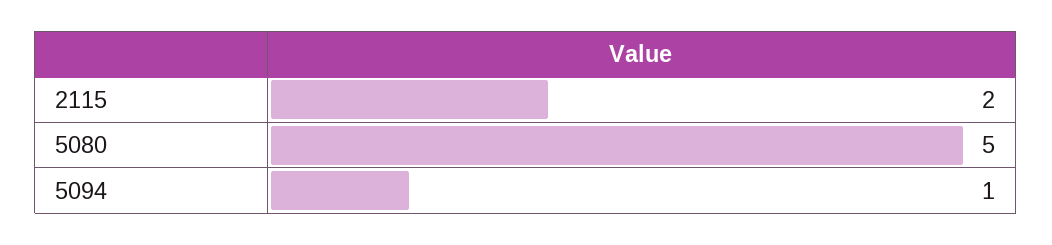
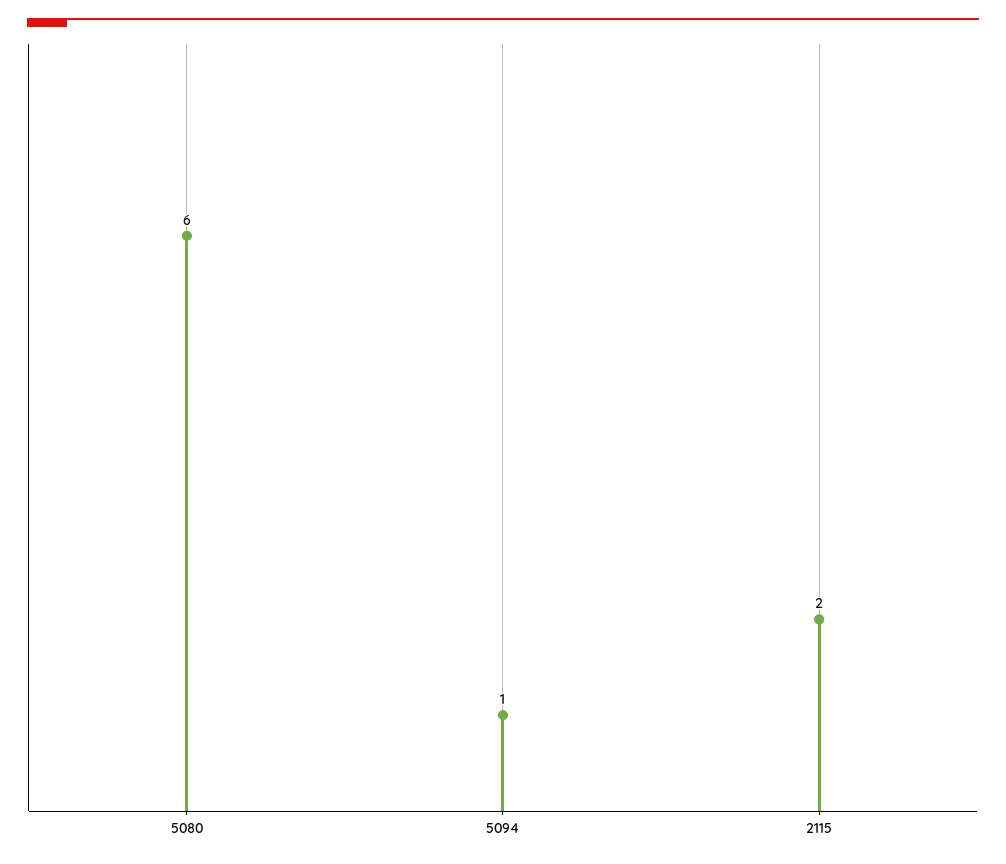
  {
    "2115": 2,
-   "5080": 5,
+   "5080": 6,
    "5094": 1
  }

